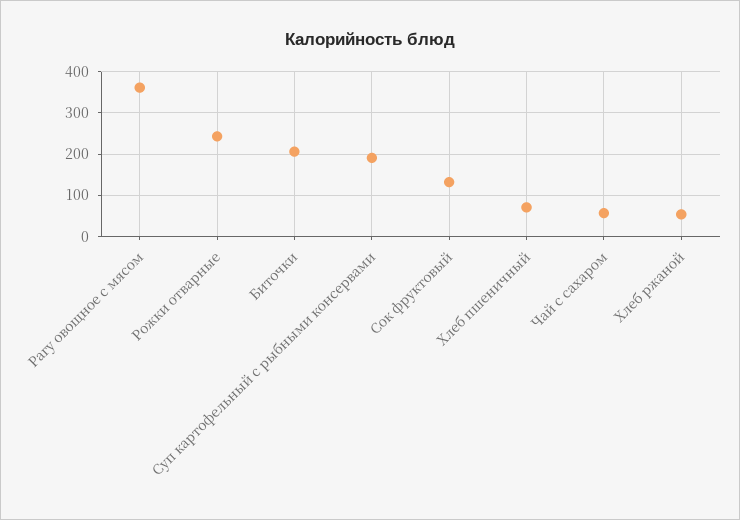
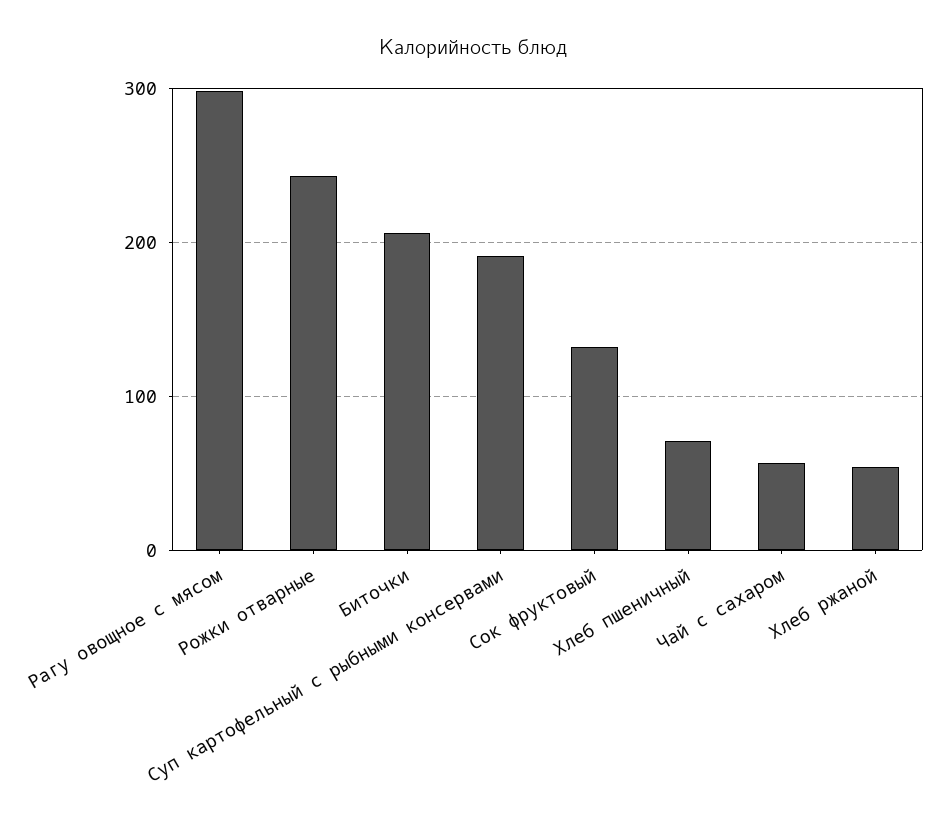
  {
-   "Рагу овощное с мясом": 360,
+   "Рагу овощное с мясом": 300,
    "Рожки отварные": 240,
    "Биточки": 210,
    "Суп картофельный с рыбными консервами": 190,
    "Сок фруктовый": 130,
    "Хлеб пшеничный": 70,
    "Чай с сахаром": 60,
    "Хлеб ржаной": 50
  }

